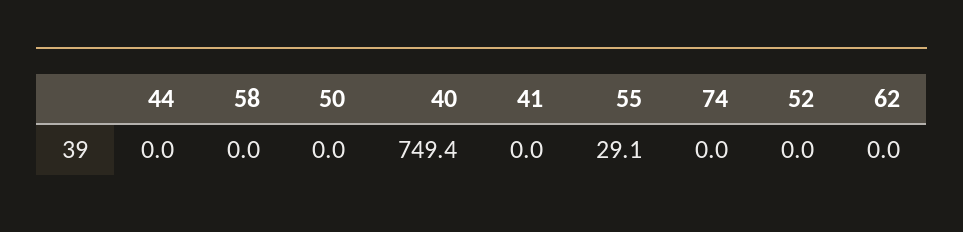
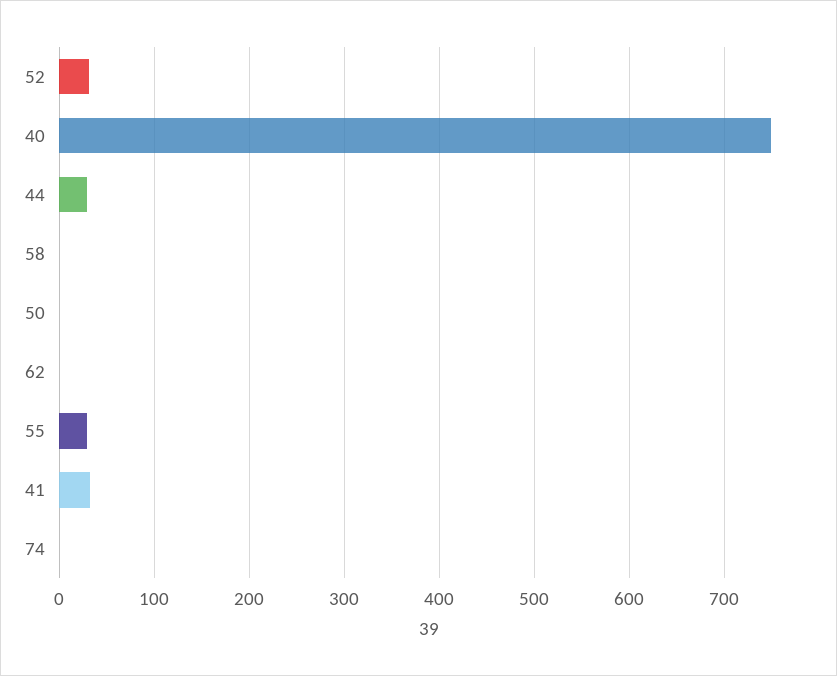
  {
-   "44": 0,
+   "44": 30,
    "58": 0,
    "50": 0,
    "40": 749.4,
-   "41": 0,
+   "41": 30,
    "55": 29.1,
    "74": 0,
-   "52": 0,
+   "52": 30,
    "62": 0
  }

